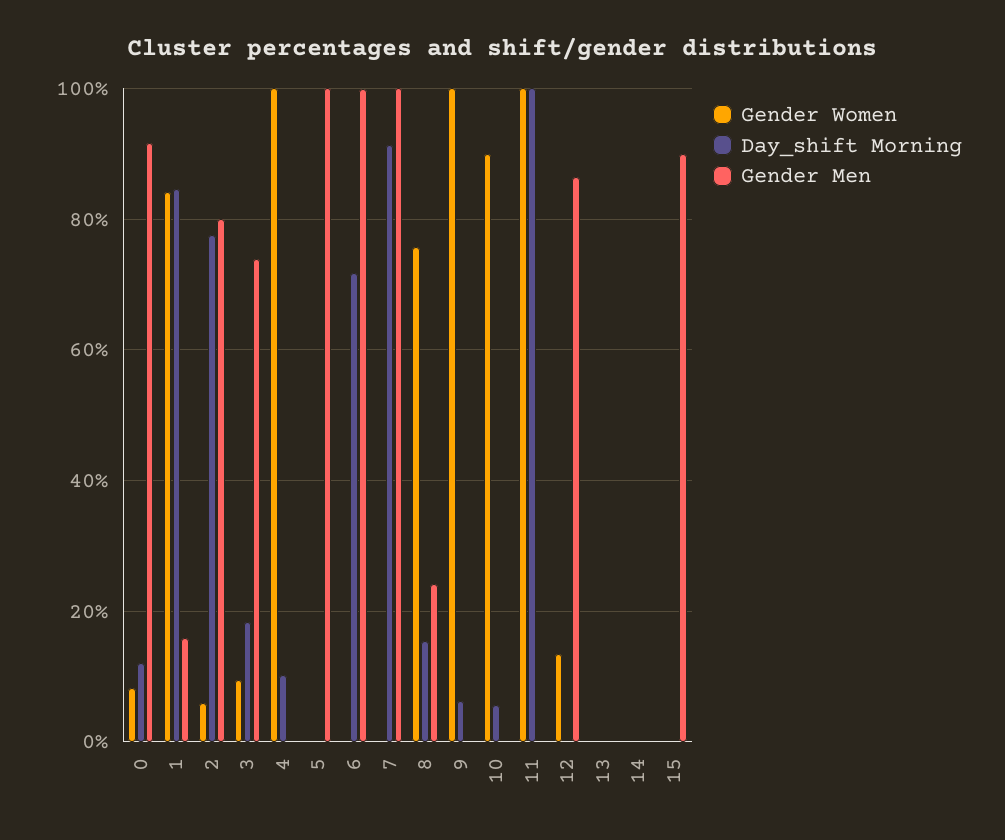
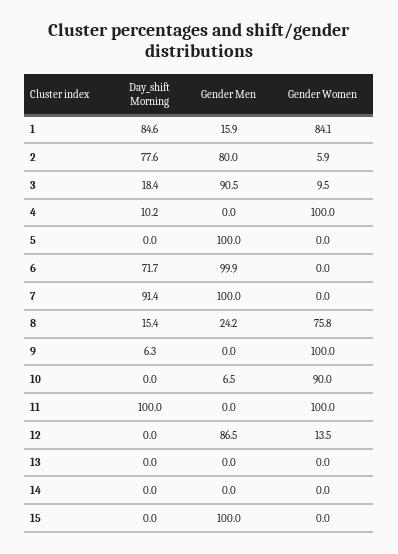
  {
    "Gender Women": {
-     "0": 8,
      "1": 84.1,
      "2": 5.9,
      "3": 9.5,
      "4": 100,
      "5": 0,
      "6": 0,
      "7": 0,
      "8": 75.8,
      "9": 100,
      "10": 90,
      "11": 100,
      "12": 13.5,
      "13": 0,
      "14": 0,
      "15": 0
    },
    "Day_shift Morning": {
-     "0": 12,
      "1": 84.6,
      "2": 77.6,
      "3": 18.4,
      "4": 10.2,
      "5": 0,
      "6": 71.7,
      "7": 91.4,
      "8": 15.4,
      "9": 6.3,
-     "10": 6,
+     "10": 0,
      "11": 100,
      "12": 0,
      "13": 0,
      "14": 0,
      "15": 0
    },
    "Gender Men": {
-     "0": 92,
      "1": 15.9,
      "2": 80,
-     "3": 74,
+     "3": 90.5,
      "4": 0,
      "5": 100,
      "6": 99.9,
      "7": 100,
      "8": 24.2,
      "9": 0,
-     "10": 0,
+     "10": 6.5,
      "11": 0,
      "12": 86.5,
      "13": 0,
      "14": 0,
-     "15": 90
+     "15": 100
    }
  }

